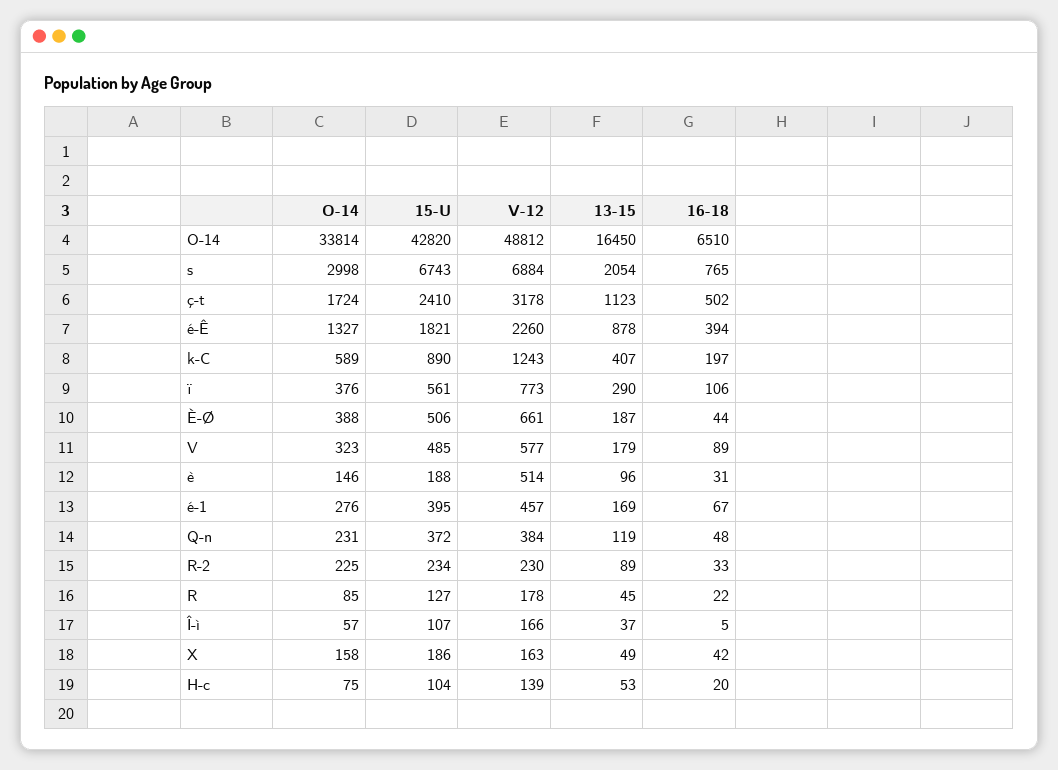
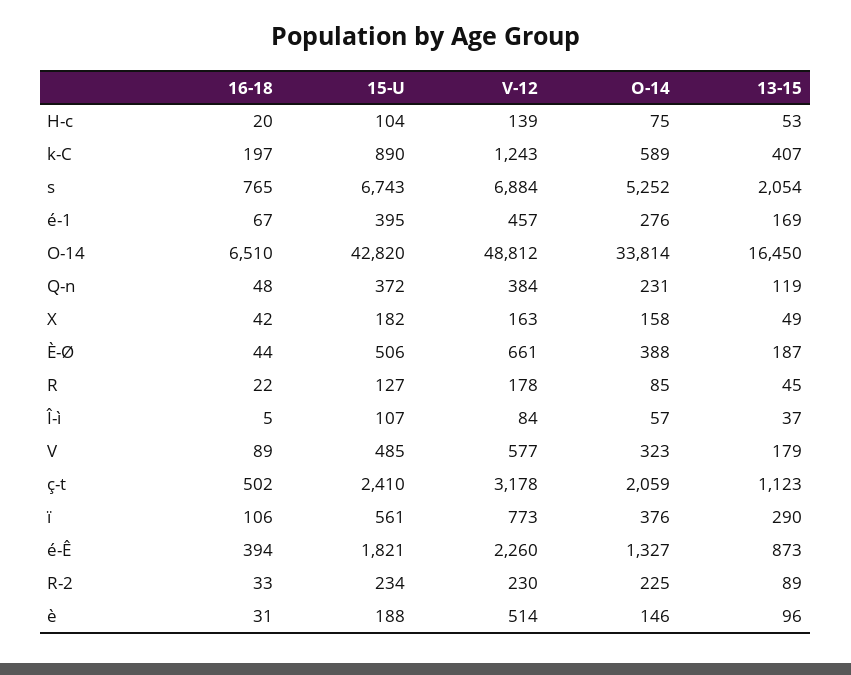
  {
    "O-14": {
      "O-14": 33814,
-     "s": 2998,
+     "s": 5252,
-     "ç-t": 1724,
+     "ç-t": 2059,
      "é-Ê": 1327,
      "k-C": 589,
      "ï": 376,
      "È-Ø": 388,
      "V": 323,
      "è": 146,
      "é-1": 276,
      "Q-n": 231,
      "R-2": 225,
      "R": 85,
      "Î-ì": 57,
      "X": 158,
      "H-c": 75
    },
    "15-U": {
      "O-14": 42820,
      "s": 6743,
      "ç-t": 2410,
      "é-Ê": 1821,
      "k-C": 890,
      "ï": 561,
      "È-Ø": 506,
      "V": 485,
      "è": 188,
      "é-1": 395,
      "Q-n": 372,
      "R-2": 234,
      "R": 127,
      "Î-ì": 107,
-     "X": 186,
+     "X": 182,
      "H-c": 104
    },
    "V-12": {
      "O-14": 48812,
      "s": 6884,
      "ç-t": 3178,
      "é-Ê": 2260,
      "k-C": 1243,
      "ï": 773,
      "È-Ø": 661,
      "V": 577,
      "è": 514,
      "é-1": 457,
      "Q-n": 384,
      "R-2": 230,
      "R": 178,
-     "Î-ì": 166,
+     "Î-ì": 84,
      "X": 163,
      "H-c": 139
    },
    "13-15": {
      "O-14": 16450,
      "s": 2054,
      "ç-t": 1123,
-     "é-Ê": 878,
+     "é-Ê": 873,
      "k-C": 407,
      "ï": 290,
      "È-Ø": 187,
      "V": 179,
      "è": 96,
      "é-1": 169,
      "Q-n": 119,
      "R-2": 89,
      "R": 45,
      "Î-ì": 37,
      "X": 49,
      "H-c": 53
    },
    "16-18": {
      "O-14": 6510,
      "s": 765,
      "ç-t": 502,
      "é-Ê": 394,
      "k-C": 197,
      "ï": 106,
      "È-Ø": 44,
      "V": 89,
      "è": 31,
      "é-1": 67,
      "Q-n": 48,
      "R-2": 33,
      "R": 22,
      "Î-ì": 5,
      "X": 42,
      "H-c": 20
    }
  }

